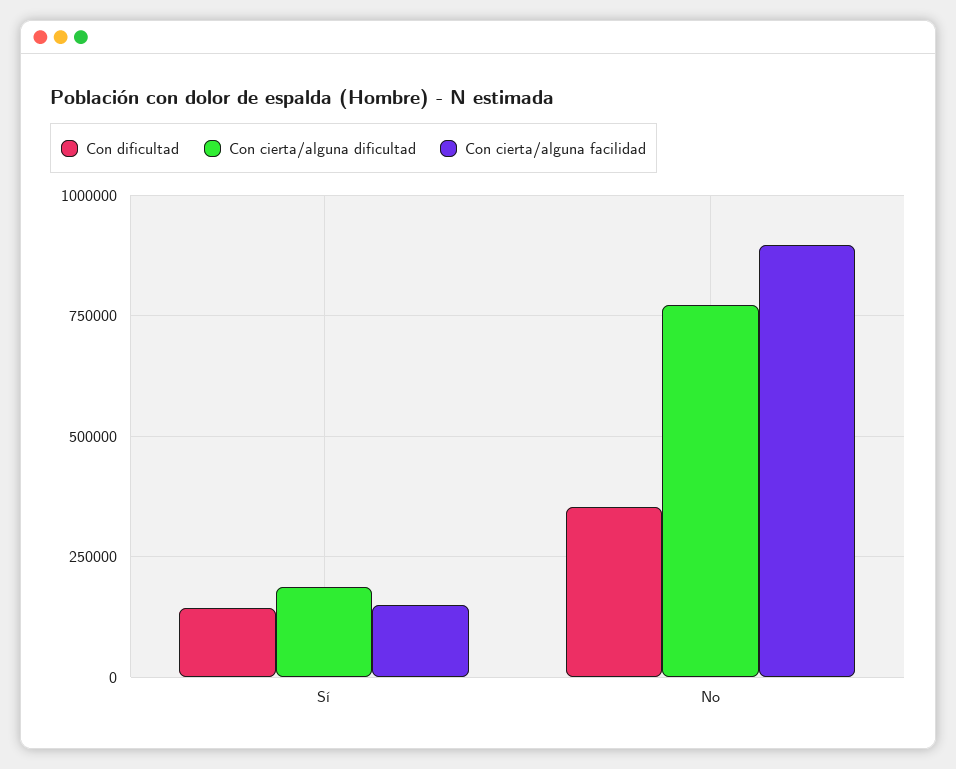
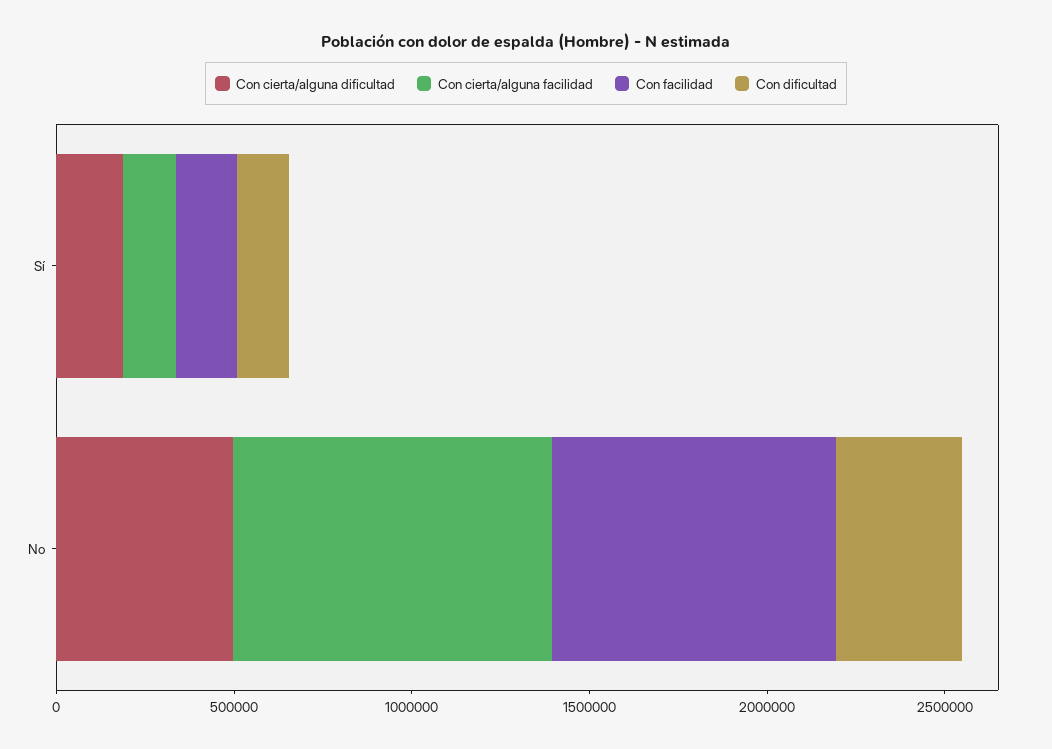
  {
    "Con dificultad": {
      "Sí": 150000,
      "No": 350000
    },
    "Con cierta/alguna dificultad": {
      "Sí": 200000,
-     "No": 775000
+     "No": 500000
    },
    "Con cierta/alguna facilidad": {
      "Sí": 150000,
      "No": 900000
-   }
+   },
+   "Con facilidad": {
+     "Sí": 200000,
+     "No": 800000
+   }
  }

